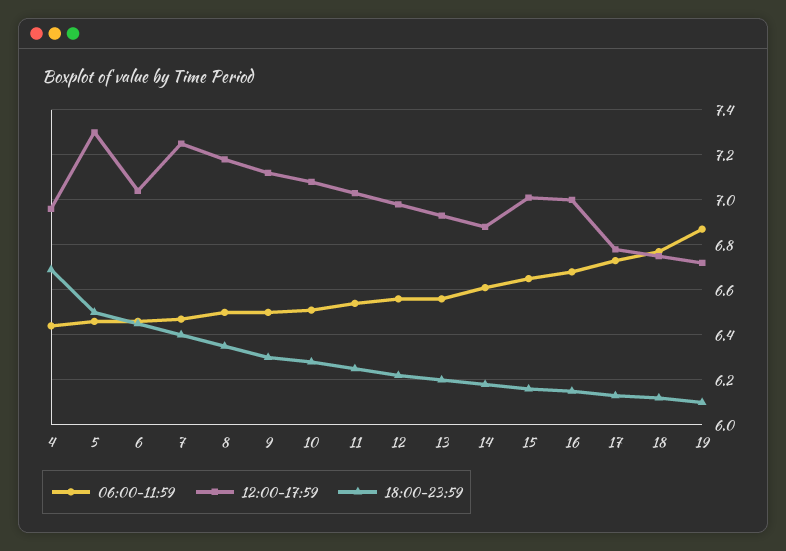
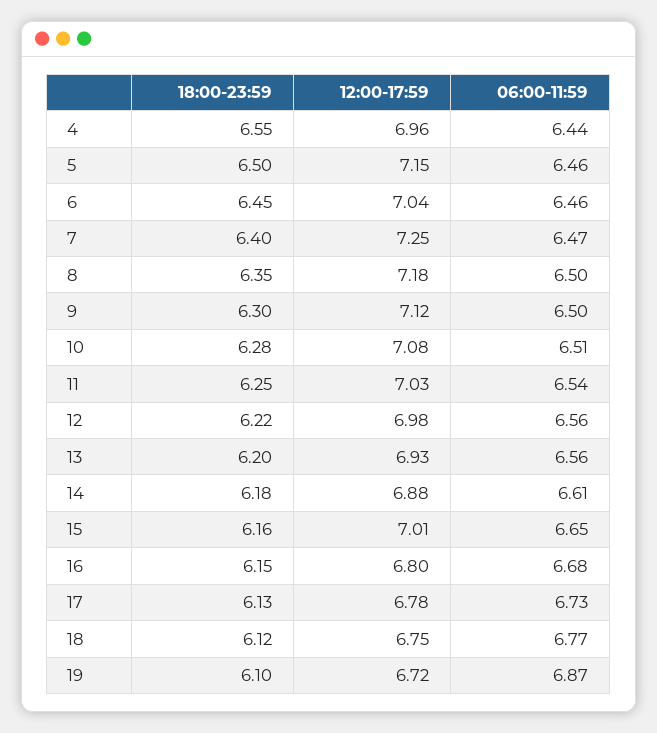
  {
    "06:00-11:59": {
      "4": 6.44,
      "5": 6.46,
      "6": 6.46,
      "7": 6.47,
      "8": 6.5,
      "9": 6.5,
      "10": 6.51,
      "11": 6.54,
      "12": 6.56,
      "13": 6.56,
      "14": 6.61,
      "15": 6.65,
      "16": 6.68,
      "17": 6.73,
      "18": 6.77,
      "19": 6.87
    },
    "12:00-17:59": {
      "4": 6.96,
-     "5": 7.3,
+     "5": 7.15,
      "6": 7.04,
      "7": 7.25,
      "8": 7.18,
      "9": 7.12,
      "10": 7.08,
      "11": 7.03,
      "12": 6.98,
      "13": 6.93,
      "14": 6.88,
      "15": 7.01,
-     "16": 7,
+     "16": 6.8,
      "17": 6.78,
      "18": 6.75,
      "19": 6.72
    },
    "18:00-23:59": {
-     "4": 6.7,
+     "4": 6.55,
      "5": 6.5,
      "6": 6.45,
      "7": 6.4,
      "8": 6.35,
      "9": 6.3,
      "10": 6.28,
      "11": 6.25,
      "12": 6.22,
      "13": 6.2,
      "14": 6.18,
      "15": 6.16,
      "16": 6.15,
      "17": 6.13,
      "18": 6.12,
      "19": 6.1
    }
  }

